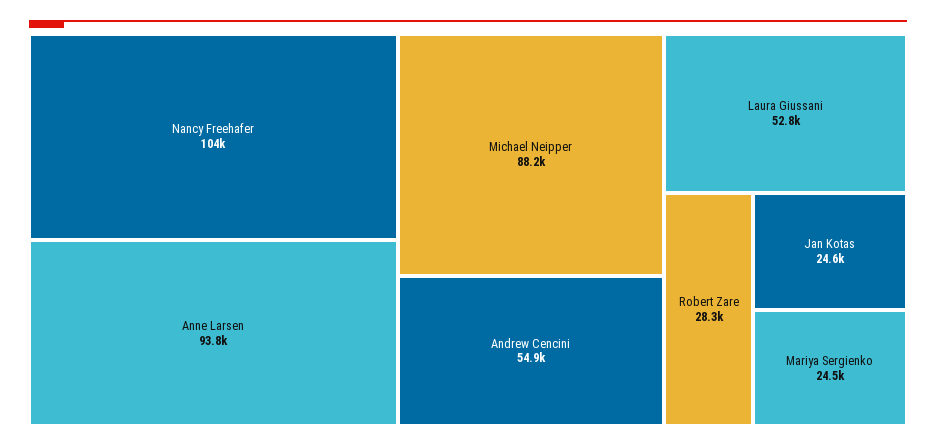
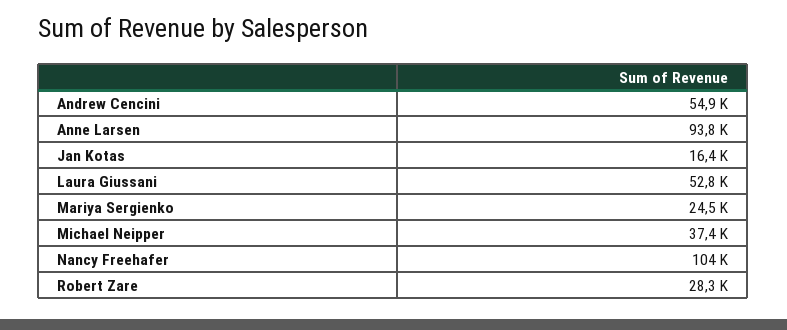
  {
    "Nancy Freehafer": 104000,
    "Anne Larsen": 93800,
-   "Michael Neipper": 88200,
+   "Michael Neipper": 37400,
    "Andrew Cencini": 54900,
    "Laura Giussani": 52800,
    "Robert Zare": 28300,
-   "Jan Kotas": 24600,
+   "Jan Kotas": 16400,
    "Mariya Sergienko": 24500
  }

